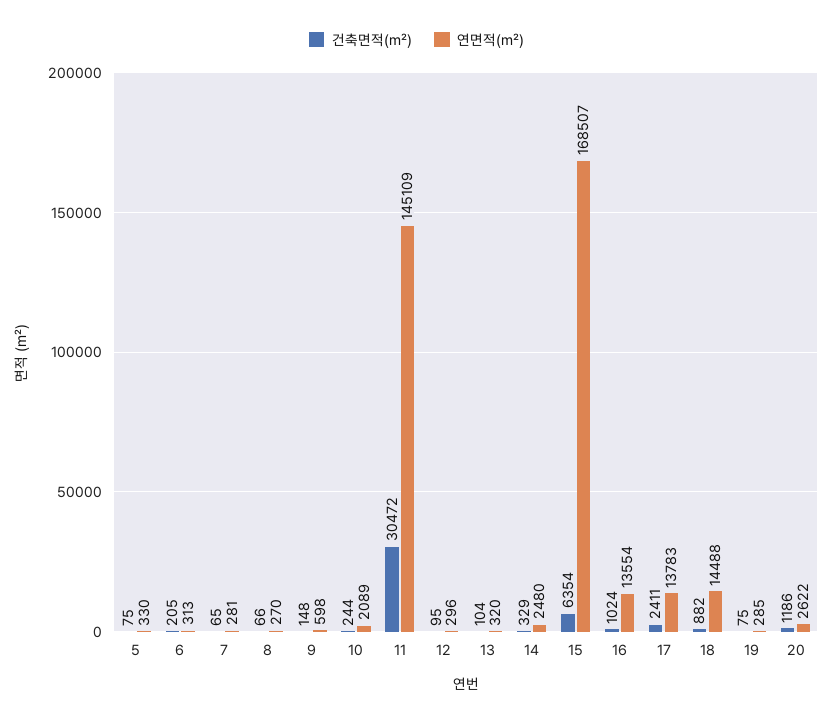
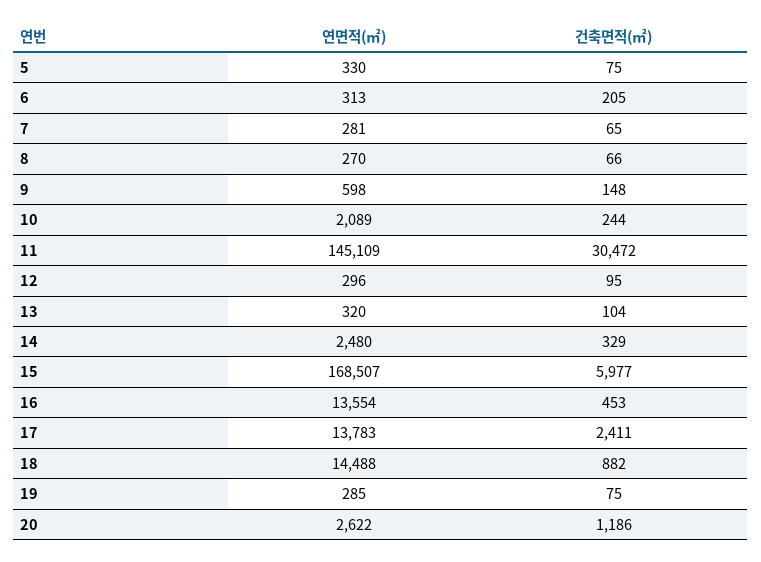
  {
    "건축면적(㎡)": {
      "5": 75,
      "6": 205,
      "7": 65,
      "8": 66,
      "9": 148,
      "10": 244,
      "11": 30472,
      "12": 95,
      "13": 104,
      "14": 329,
-     "15": 6354,
+     "15": 5977,
-     "16": 1024,
+     "16": 453,
      "17": 2411,
      "18": 882,
      "19": 75,
      "20": 1186
    },
    "연면적(㎡)": {
      "5": 330,
      "6": 313,
      "7": 281,
      "8": 270,
      "9": 598,
      "10": 2089,
      "11": 145109,
      "12": 296,
      "13": 320,
      "14": 2480,
      "15": 168507,
      "16": 13554,
      "17": 13783,
      "18": 14488,
      "19": 285,
      "20": 2622
    }
  }

